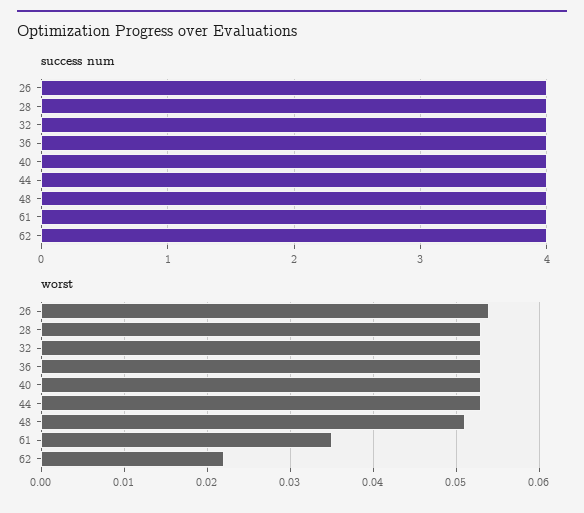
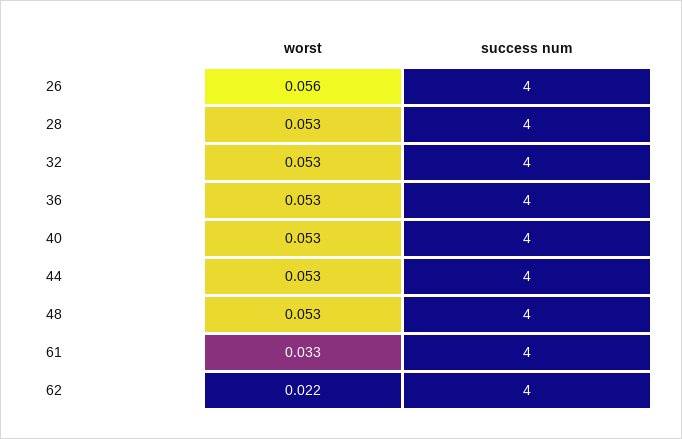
  {
    "success num": {
      "26": 4,
      "28": 4,
      "32": 4,
      "36": 4,
      "40": 4,
      "44": 4,
      "48": 4,
      "61": 4,
      "62": 4
    },
    "worst": {
-     "26": 0.054,
+     "26": 0.056,
      "28": 0.053,
      "32": 0.053,
      "36": 0.053,
      "40": 0.053,
      "44": 0.053,
-     "48": 0.051,
+     "48": 0.053,
-     "61": 0.035,
+     "61": 0.033,
      "62": 0.022
    }
  }

